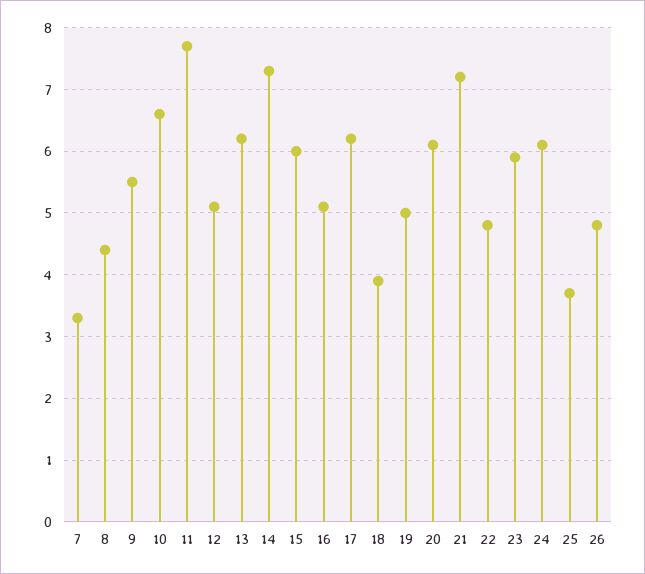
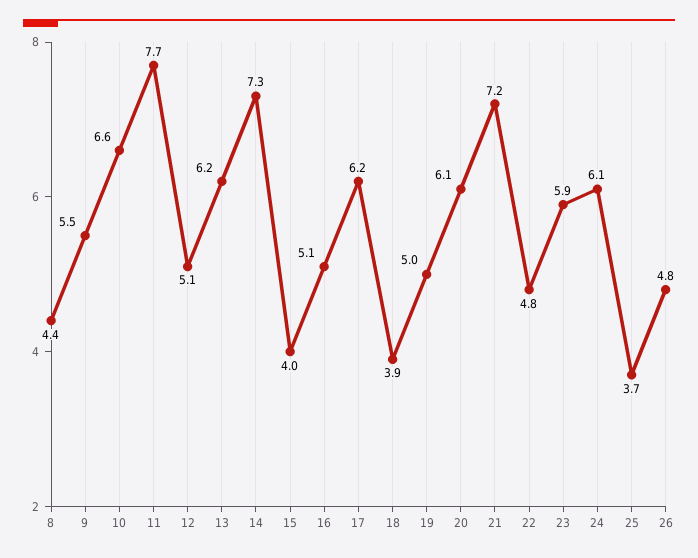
  {
-   "7": 3.3,
    "8": 4.4,
    "9": 5.5,
    "10": 6.6,
    "11": 7.7,
    "12": 5.1,
    "13": 6.2,
    "14": 7.3,
-   "15": 6,
+   "15": 4,
    "16": 5.1,
    "17": 6.2,
    "18": 3.9,
    "19": 5,
    "20": 6.1,
    "21": 7.2,
    "22": 4.8,
    "23": 5.9,
    "24": 6.1,
    "25": 3.7,
    "26": 4.8
  }

